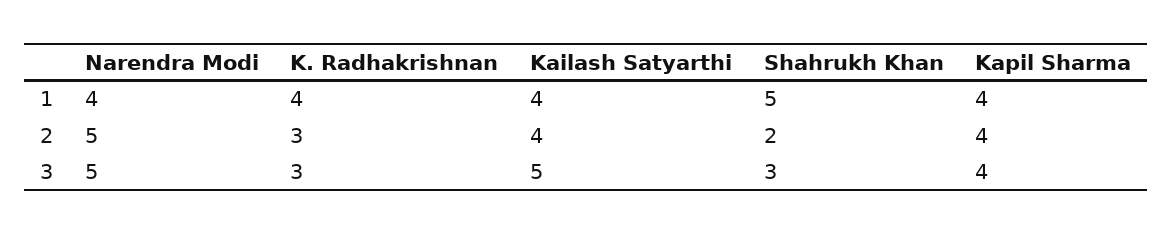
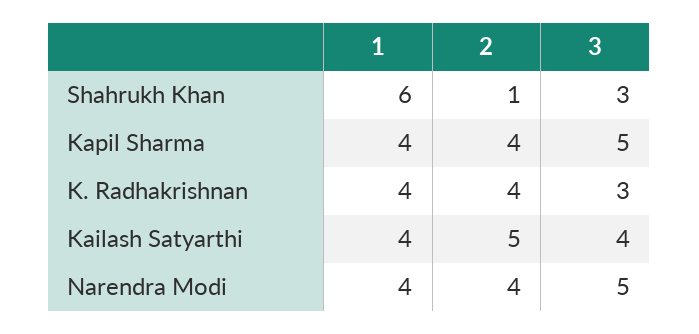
  {
    "Narendra Modi": {
      "1": 4,
-     "2": 5,
+     "2": 4,
      "3": 5
    },
    "K. Radhakrishnan": {
      "1": 4,
-     "2": 3,
+     "2": 4,
      "3": 3
    },
    "Kailash Satyarthi": {
      "1": 4,
-     "2": 4,
+     "2": 5,
-     "3": 5
+     "3": 4
    },
    "Shahrukh Khan": {
-     "1": 5,
+     "1": 6,
-     "2": 2,
+     "2": 1,
      "3": 3
    },
    "Kapil Sharma": {
      "1": 4,
      "2": 4,
-     "3": 4
+     "3": 5
    }
  }

